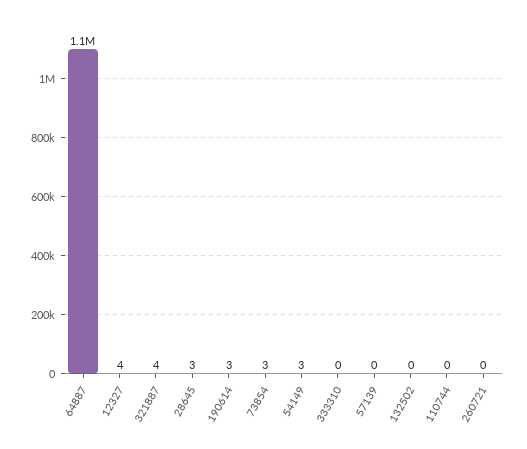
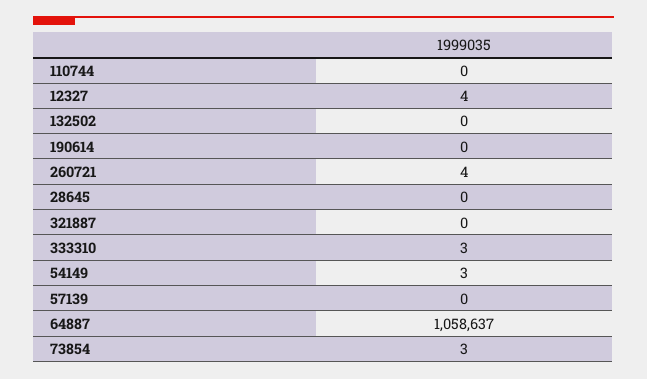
  {
    "64887": 1058637,
    "12327": 4,
-   "321887": 4,
+   "321887": 0,
-   "28645": 3,
+   "28645": 0,
-   "190614": 3,
+   "190614": 0,
    "73854": 3,
    "54149": 3,
-   "333310": 0,
+   "333310": 3,
    "57139": 0,
    "132502": 0,
    "110744": 0,
-   "260721": 0
+   "260721": 4
  }

